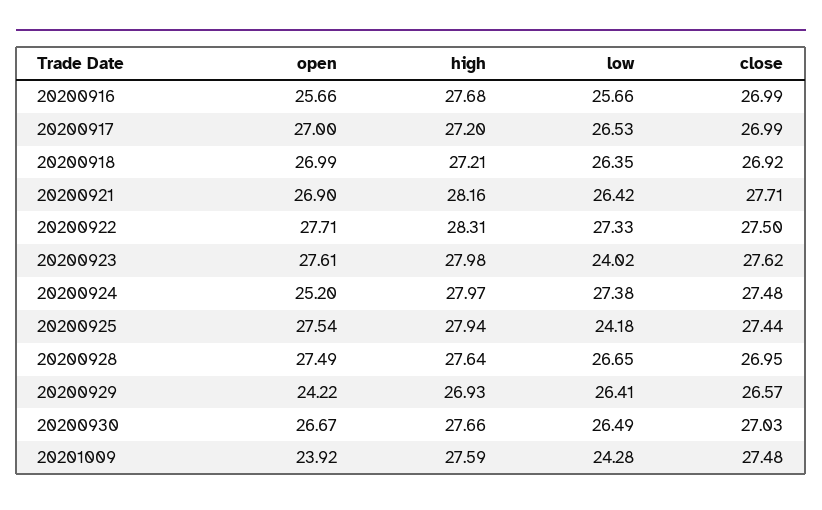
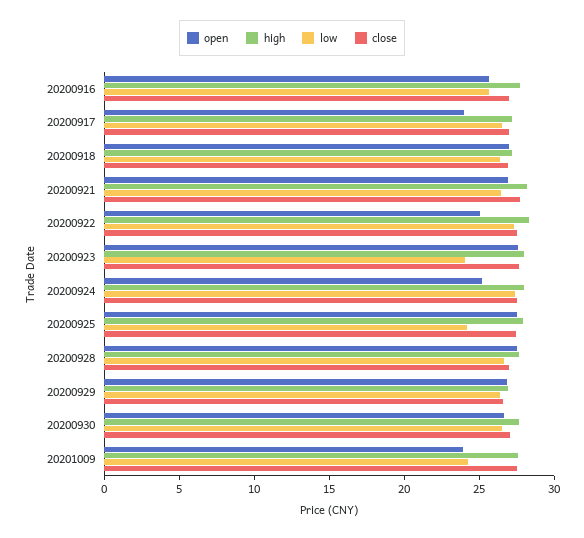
  {
    "open": {
      "20200916": 25.66,
-     "20200917": 27,
+     "20200917": 24,
      "20200918": 26.99,
      "20200921": 26.9,
-     "20200922": 27.71,
+     "20200922": 25,
      "20200923": 27.61,
      "20200924": 25.2,
      "20200925": 27.54,
      "20200928": 27.49,
-     "20200929": 24.22,
+     "20200929": 27,
      "20200930": 26.67,
      "20201009": 23.92
    },
    "high": {
      "20200916": 27.68,
      "20200917": 27.2,
      "20200918": 27.21,
      "20200921": 28.16,
      "20200922": 28.31,
      "20200923": 27.98,
      "20200924": 27.97,
      "20200925": 27.94,
      "20200928": 27.64,
      "20200929": 26.93,
      "20200930": 27.66,
      "20201009": 27.59
    },
    "low": {
      "20200916": 25.66,
      "20200917": 26.53,
      "20200918": 26.35,
      "20200921": 26.42,
      "20200922": 27.33,
      "20200923": 24.02,
      "20200924": 27.38,
      "20200925": 24.18,
      "20200928": 26.65,
      "20200929": 26.41,
      "20200930": 26.49,
      "20201009": 24.28
    },
    "close": {
      "20200916": 26.99,
      "20200917": 26.99,
      "20200918": 26.92,
      "20200921": 27.71,
      "20200922": 27.5,
      "20200923": 27.62,
      "20200924": 27.48,
      "20200925": 27.44,
      "20200928": 26.95,
      "20200929": 26.57,
      "20200930": 27.03,
      "20201009": 27.48
    }
  }

